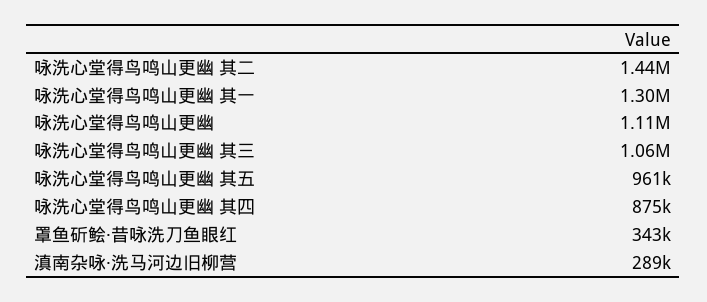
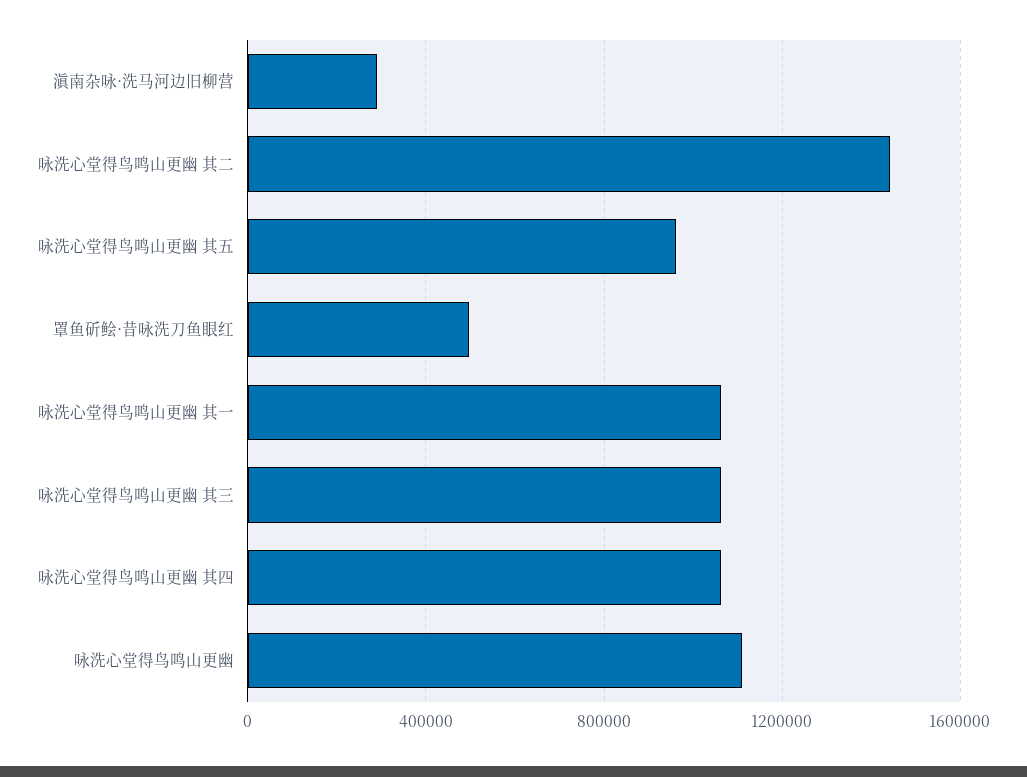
  {
    "咏洗心堂得鸟鸣山更幽 其二": 1440000,
-   "咏洗心堂得鸟鸣山更幽 其一": 1300000,
+   "咏洗心堂得鸟鸣山更幽 其一": 1050000,
    "咏洗心堂得鸟鸣山更幽": 1110000,
    "咏洗心堂得鸟鸣山更幽 其三": 1060000,
    "咏洗心堂得鸟鸣山更幽 其五": 961000,
-   "咏洗心堂得鸟鸣山更幽 其四": 875000,
+   "咏洗心堂得鸟鸣山更幽 其四": 1050000,
-   "罩鱼斫鲙·昔咏洗刀鱼眼红": 343000,
+   "罩鱼斫鲙·昔咏洗刀鱼眼红": 500000,
    "滇南杂咏·洗马河边旧柳营": 289000
  }

